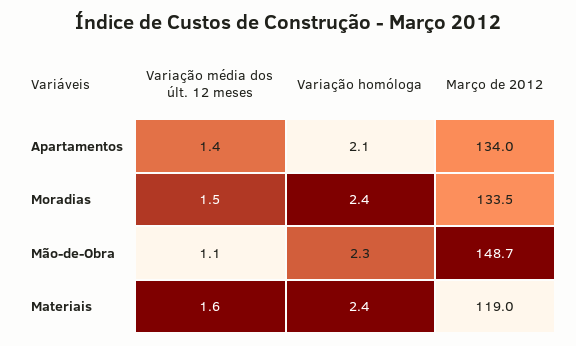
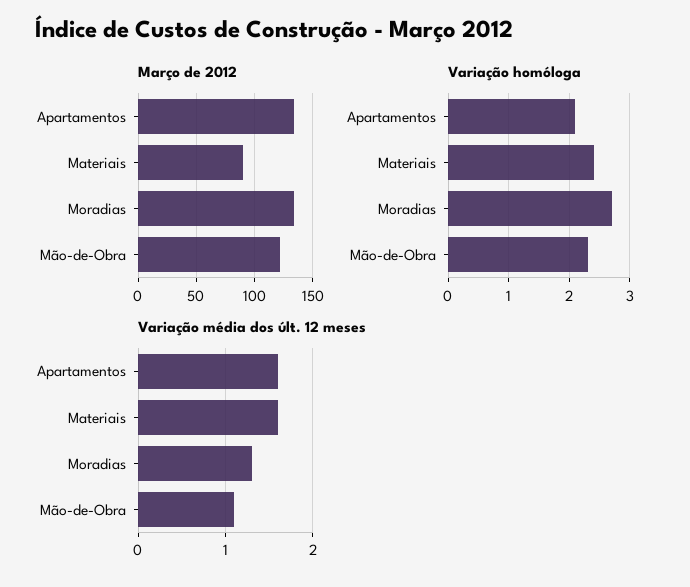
  {
    "Variação média dos últ. 12 meses": {
-     "Apartamentos": 1.4,
+     "Apartamentos": 1.6,
-     "Moradias": 1.5,
+     "Moradias": 1.3,
      "Mão-de-Obra": 1.1,
      "Materiais": 1.6
    },
    "Variação homóloga": {
      "Apartamentos": 2.1,
-     "Moradias": 2.4,
+     "Moradias": 2.7,
      "Mão-de-Obra": 2.3,
      "Materiais": 2.4
    },
    "Março de 2012": {
      "Apartamentos": 134,
      "Moradias": 133.5,
-     "Mão-de-Obra": 148.7,
+     "Mão-de-Obra": 120,
-     "Materiais": 119
+     "Materiais": 90
    }
  }

